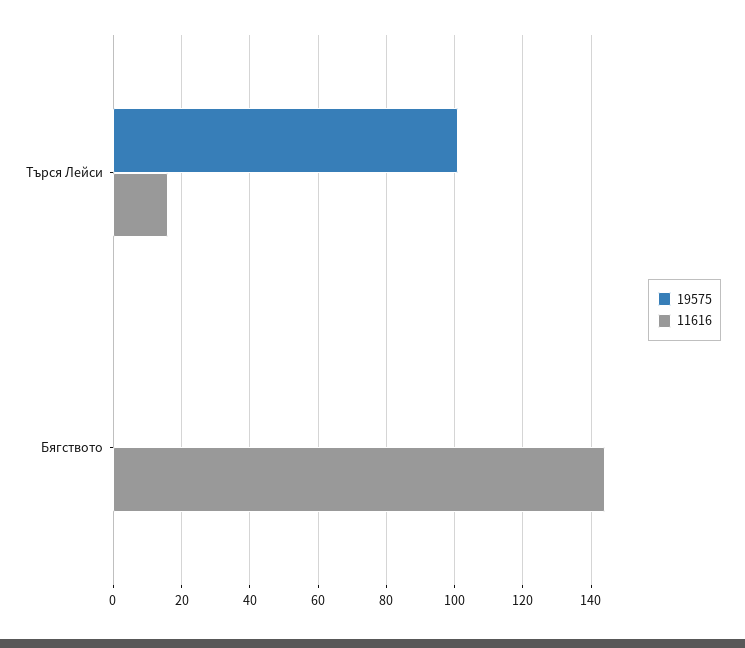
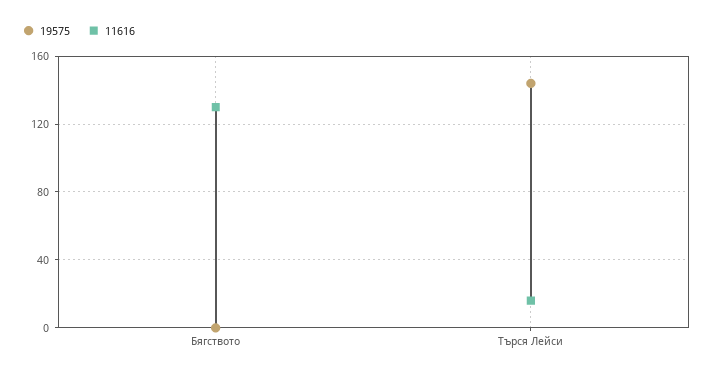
  {
    "19575": {
-     "Търся Лейси": 100,
+     "Търся Лейси": 145,
      "Бягството": 0
    },
    "11616": {
      "Търся Лейси": 15,
-     "Бягството": 145
+     "Бягството": 130
    }
  }

